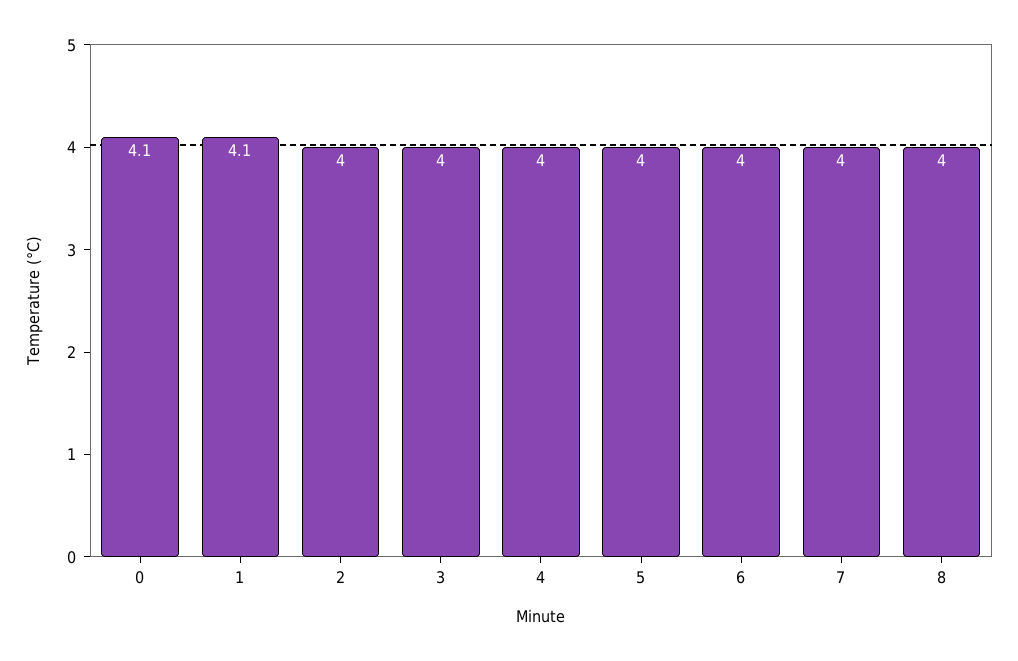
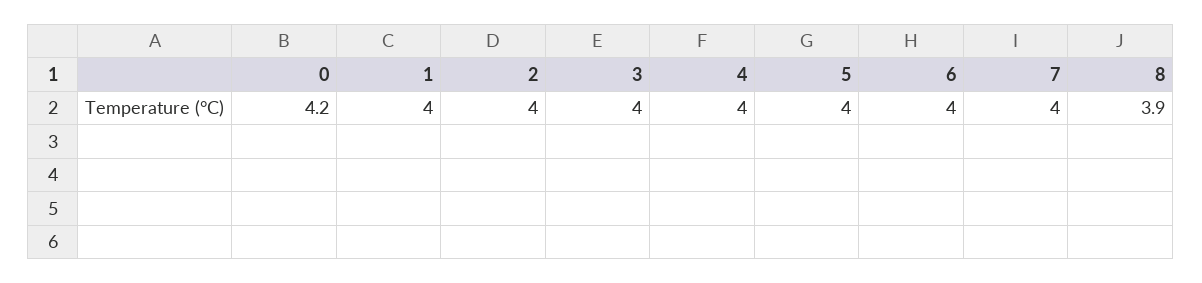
  {
-   "0": 4.1,
+   "0": 4.2,
-   "1": 4.1,
+   "1": 4,
    "2": 4,
    "3": 4,
    "4": 4,
    "5": 4,
    "6": 4,
    "7": 4,
-   "8": 4
+   "8": 3.9
  }

